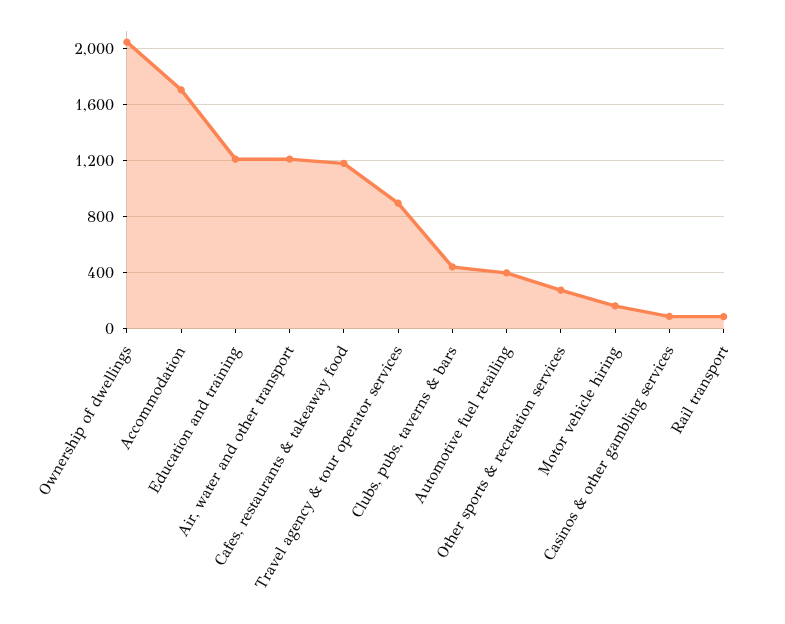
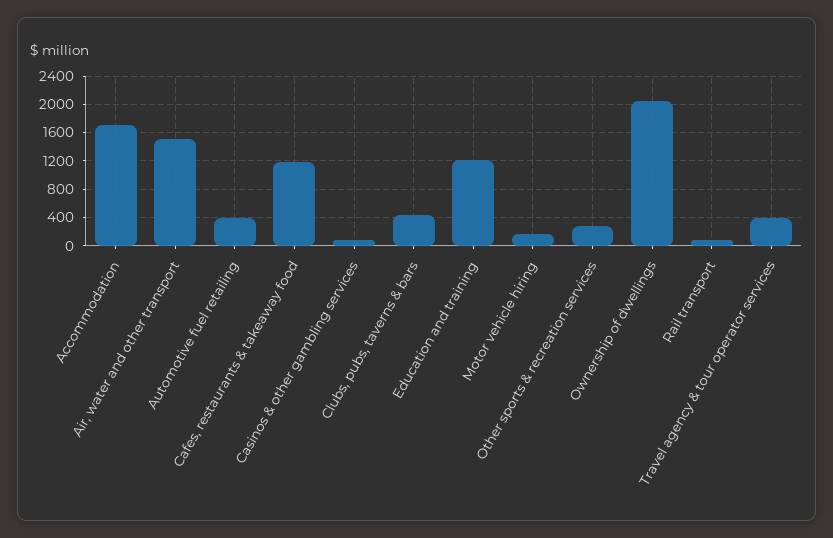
  {
    "Ownership of dwellings": 2050,
    "Accommodation": 1700,
    "Education and training": 1200,
-   "Air, water and other transport": 1200,
+   "Air, water and other transport": 1500,
    "Cafes, restaurants & takeaway food": 1200,
-   "Travel agency & tour operator services": 900,
+   "Travel agency & tour operator services": 400,
    "Clubs, pubs, taverns & bars": 450,
    "Automotive fuel retailing": 400,
    "Other sports & recreation services": 300,
    "Motor vehicle hiring": 150,
    "Casinos & other gambling services": 100,
    "Rail transport": 100
  }

